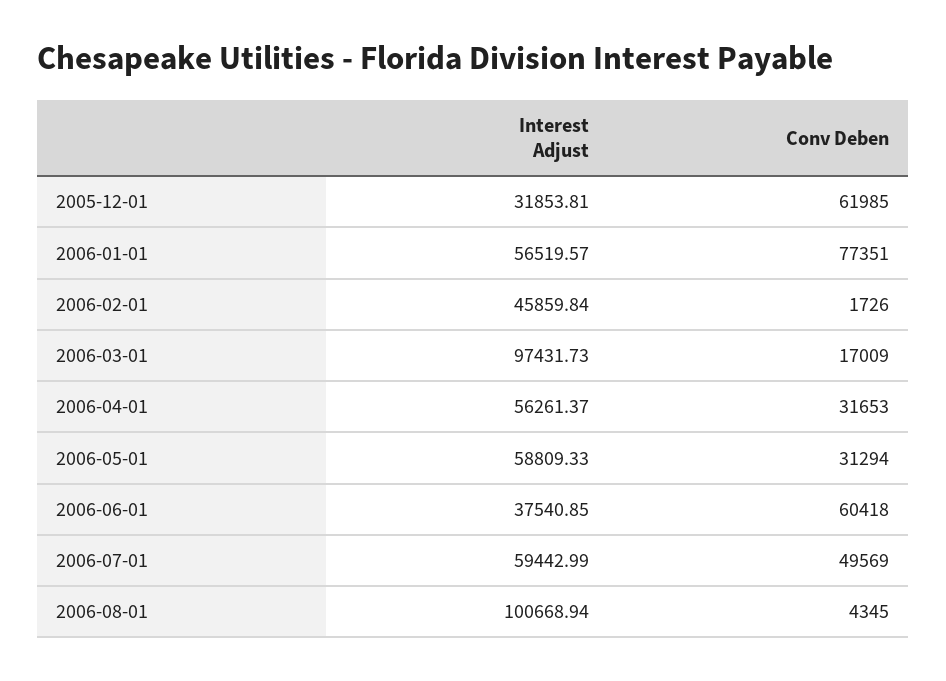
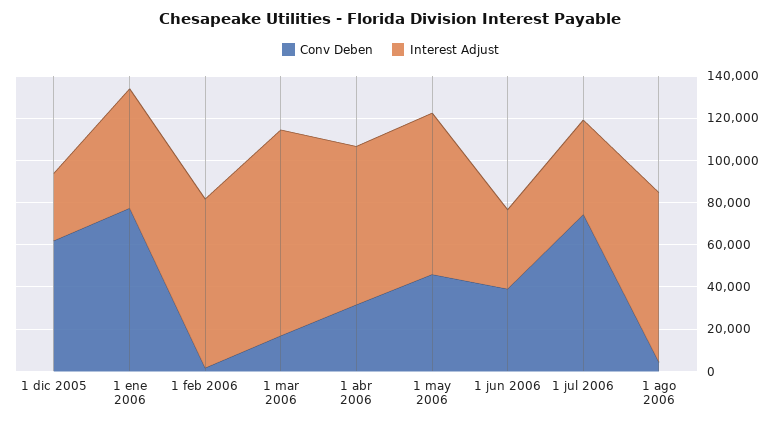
  {
    "Interest Adjust": {
      "2005-12-01": 31853.81,
      "2006-01-01": 56519.57,
-     "2006-02-01": 45859.84,
+     "2006-02-01": 80000,
      "2006-03-01": 97431.73,
-     "2006-04-01": 56261.37,
+     "2006-04-01": 75000,
-     "2006-05-01": 58809.33,
+     "2006-05-01": 75000,
      "2006-06-01": 37540.85,
-     "2006-07-01": 59442.99,
+     "2006-07-01": 45000,
-     "2006-08-01": 100668.94
+     "2006-08-01": 80000
    },
    "Conv Deben": {
      "2005-12-01": 61985,
      "2006-01-01": 77351,
      "2006-02-01": 1726,
      "2006-03-01": 17009,
      "2006-04-01": 31653,
-     "2006-05-01": 31294,
+     "2006-05-01": 45000,
-     "2006-06-01": 60418,
+     "2006-06-01": 40000,
-     "2006-07-01": 49569,
+     "2006-07-01": 75000,
      "2006-08-01": 4345
    }
  }

